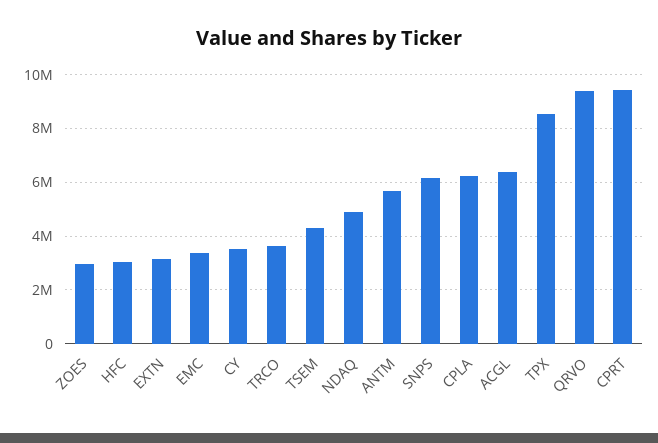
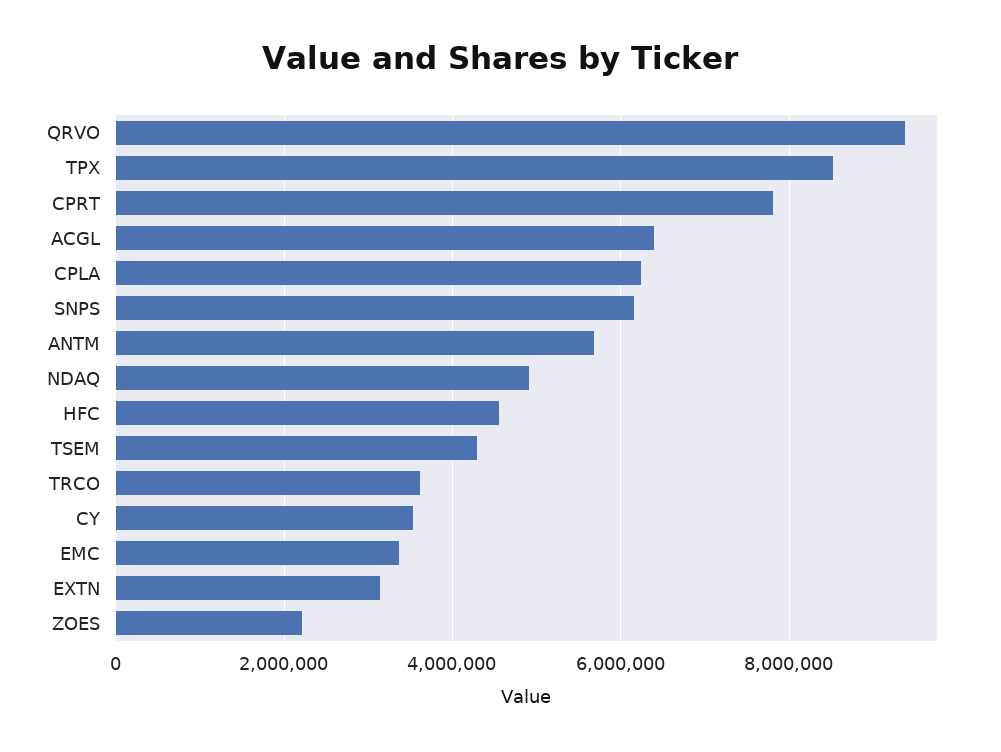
  {
-   "ZOES": 3000000,
+   "ZOES": 2200000,
-   "HFC": 3000000,
+   "HFC": 4600000,
    "EXTN": 3200000,
    "EMC": 3400000,
    "CY": 3600000,
    "TRCO": 3600000,
    "TSEM": 4200000,
    "NDAQ": 5000000,
    "ANTM": 5600000,
    "SNPS": 6200000,
    "CPLA": 6200000,
    "ACGL": 6400000,
    "TPX": 8600000,
    "QRVO": 9400000,
-   "CPRT": 9500000
+   "CPRT": 7800000
  }

